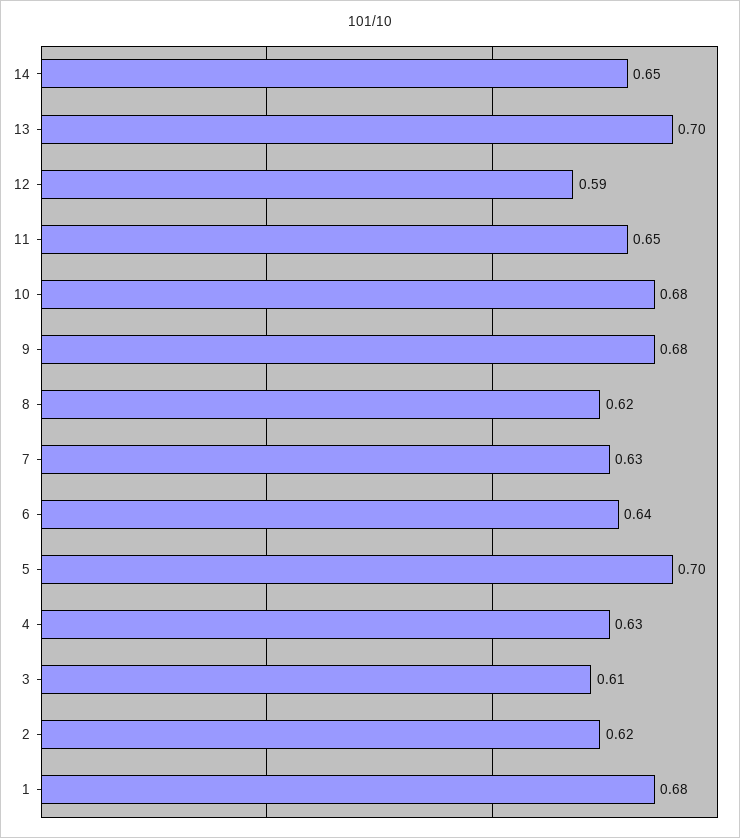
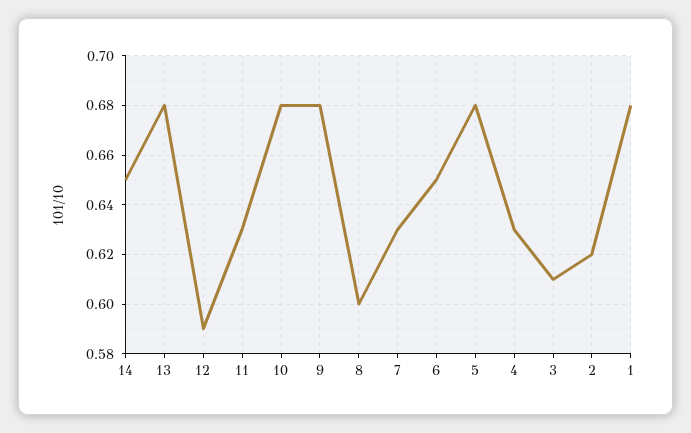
  {
    "14": 0.65,
-   "13": 0.7,
+   "13": 0.68,
    "12": 0.59,
-   "11": 0.65,
+   "11": 0.63,
    "10": 0.68,
    "9": 0.68,
-   "8": 0.62,
+   "8": 0.6,
    "7": 0.63,
-   "6": 0.64,
+   "6": 0.65,
-   "5": 0.7,
+   "5": 0.68,
    "4": 0.63,
    "3": 0.61,
    "2": 0.62,
    "1": 0.68
  }

